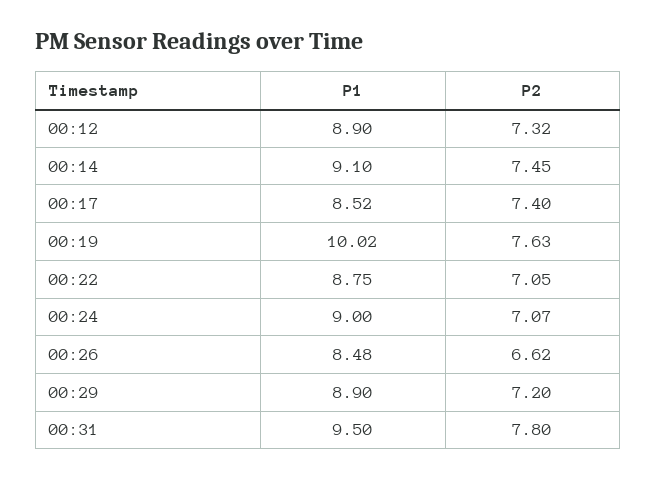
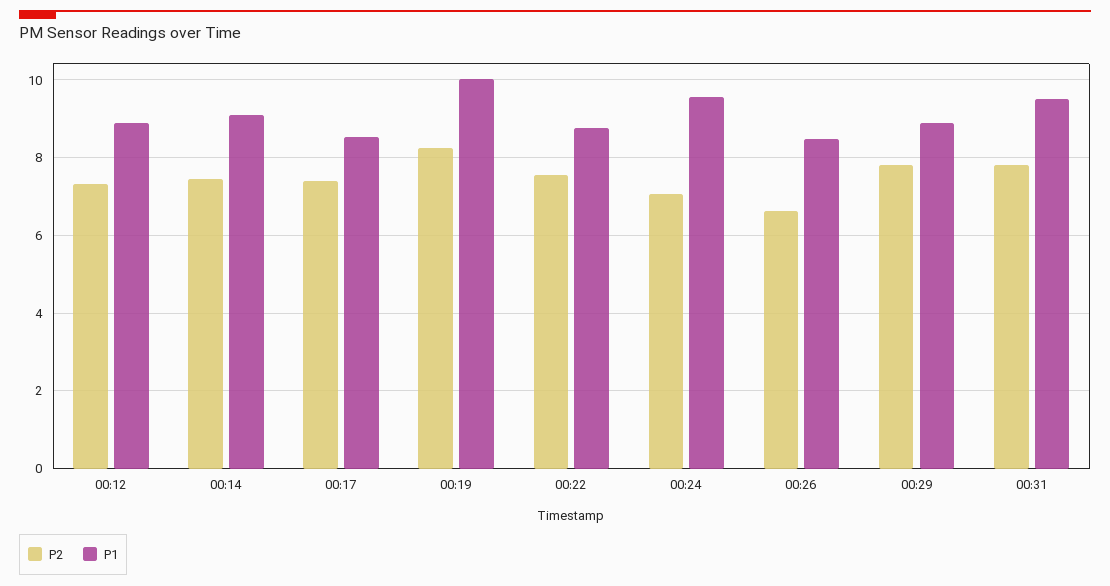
  {
    "P1": {
      "00:12": 8.9,
      "00:14": 9.1,
      "00:17": 8.52,
      "00:19": 10.02,
      "00:22": 8.75,
-     "00:24": 9,
+     "00:24": 9.6,
      "00:26": 8.48,
      "00:29": 8.9,
      "00:31": 9.5
    },
    "P2": {
      "00:12": 7.32,
      "00:14": 7.45,
      "00:17": 7.4,
-     "00:19": 7.63,
+     "00:19": 8.2,
-     "00:22": 7.05,
+     "00:22": 7.6,
      "00:24": 7.07,
      "00:26": 6.62,
-     "00:29": 7.2,
+     "00:29": 7.8,
      "00:31": 7.8
    }
  }

